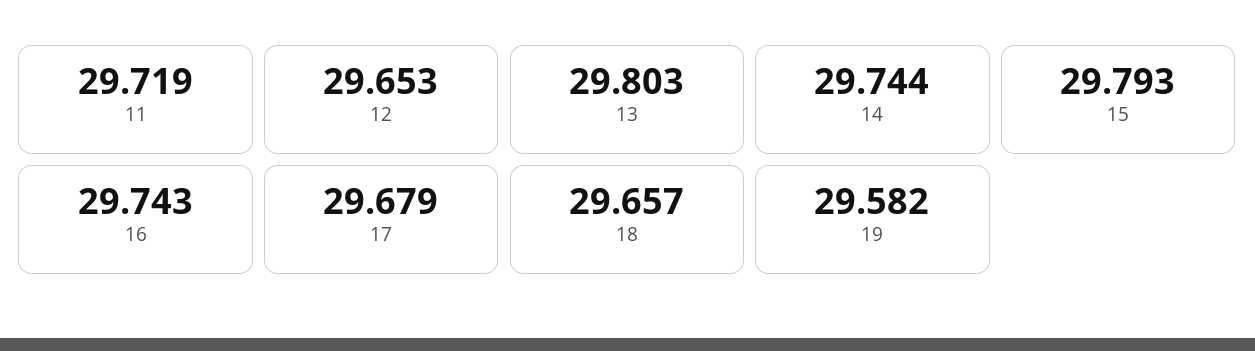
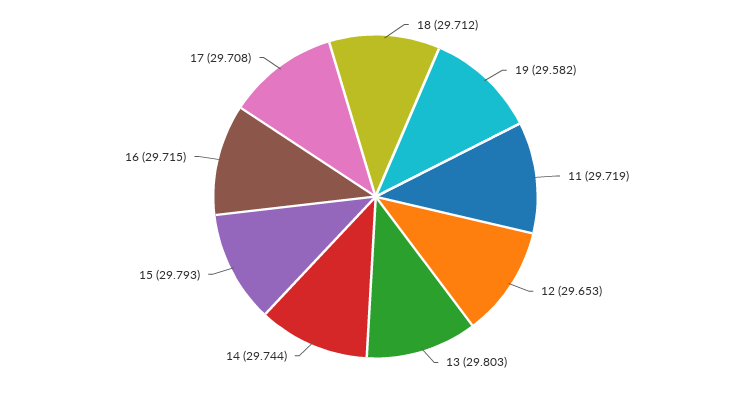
  {
    "11": 29.719,
    "12": 29.653,
    "13": 29.803,
    "14": 29.744,
    "15": 29.793,
-   "16": 29.743,
+   "16": 29.715,
-   "17": 29.679,
+   "17": 29.708,
-   "18": 29.657,
+   "18": 29.712,
    "19": 29.582
  }

